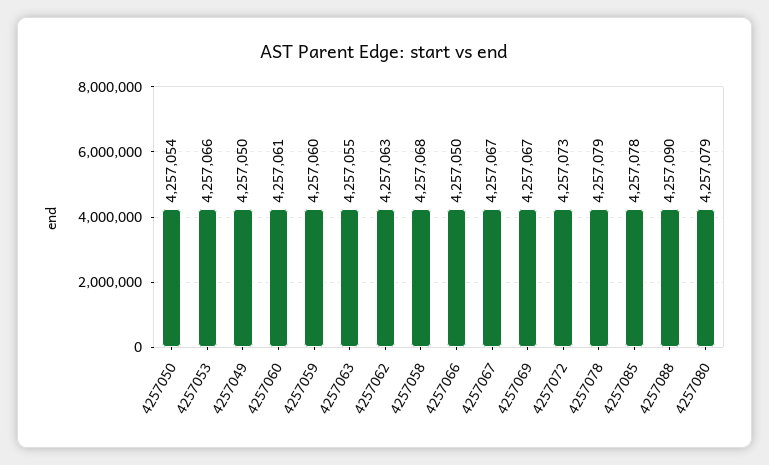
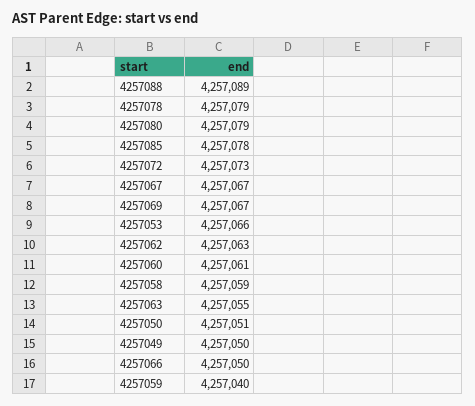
  {
-   "4257050": 4257054,
+   "4257050": 4257051,
    "4257053": 4257066,
    "4257049": 4257050,
    "4257060": 4257061,
-   "4257059": 4257060,
+   "4257059": 4257040,
    "4257063": 4257055,
    "4257062": 4257063,
-   "4257058": 4257068,
+   "4257058": 4257059,
    "4257066": 4257050,
    "4257067": 4257067,
    "4257069": 4257067,
    "4257072": 4257073,
    "4257078": 4257079,
    "4257085": 4257078,
-   "4257088": 4257090,
+   "4257088": 4257089,
    "4257080": 4257079
  }

